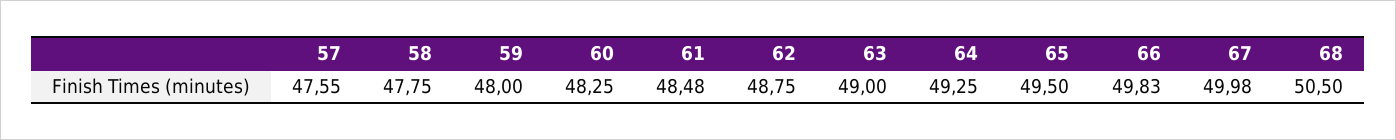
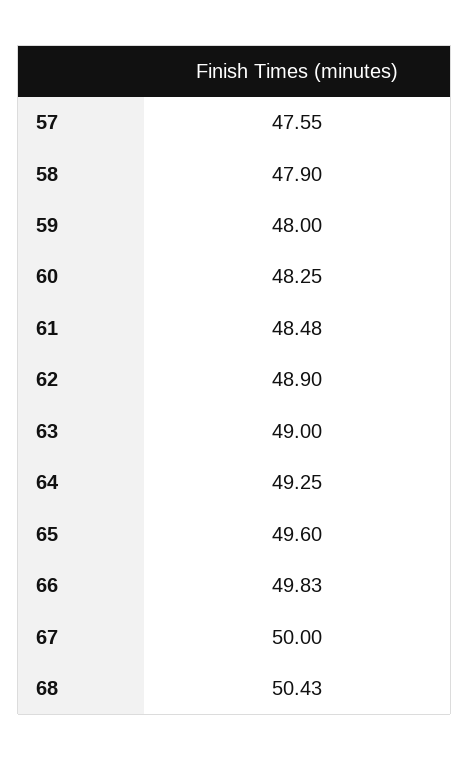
  {
    "57": 47.55,
-   "58": 47.75,
+   "58": 47.9,
    "59": 48,
    "60": 48.25,
    "61": 48.48,
-   "62": 48.75,
+   "62": 48.9,
    "63": 49,
    "64": 49.25,
-   "65": 49.5,
+   "65": 49.6,
    "66": 49.83,
-   "67": 49.98,
+   "67": 50,
-   "68": 50.5
+   "68": 50.43
  }

